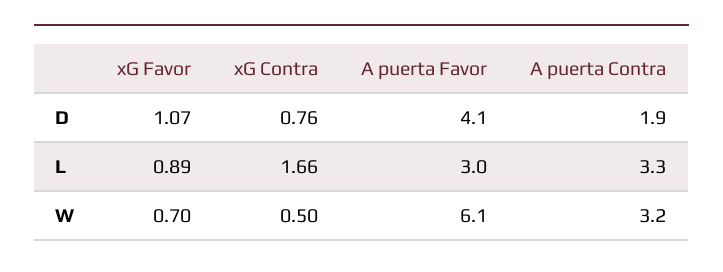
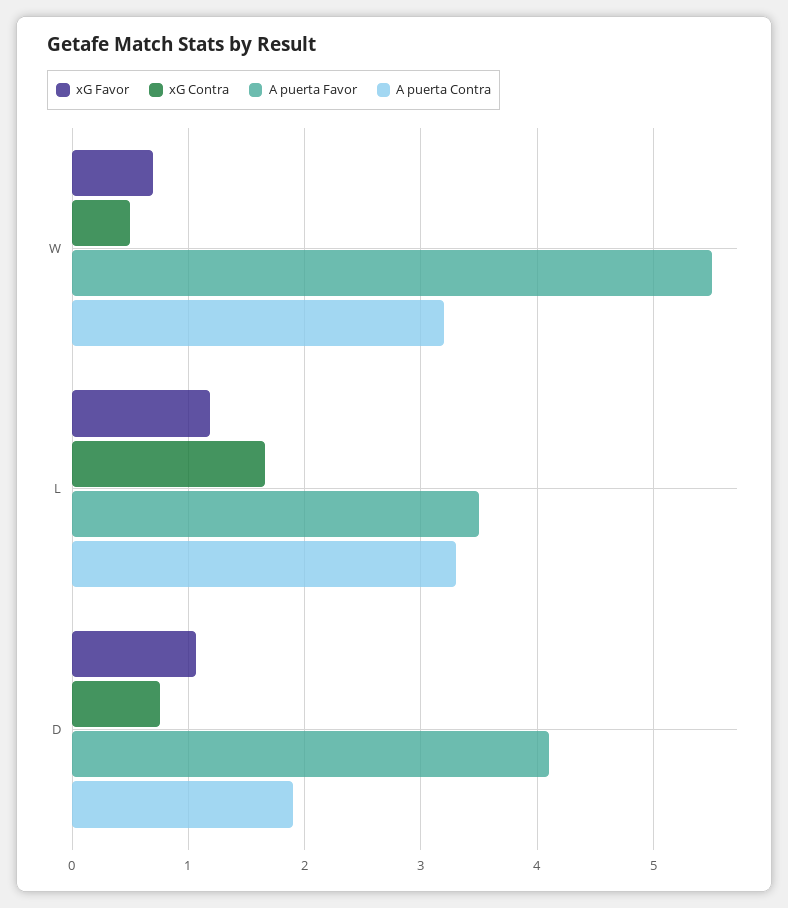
  {
    "xG Favor": {
      "D": 1.07,
-     "L": 0.89,
+     "L": 1.2,
      "W": 0.7
    },
    "xG Contra": {
      "D": 0.76,
      "L": 1.66,
      "W": 0.5
    },
    "A puerta Favor": {
      "D": 4.1,
-     "L": 3,
+     "L": 3.5,
-     "W": 6.1
+     "W": 5.5
    },
    "A puerta Contra": {
      "D": 1.9,
      "L": 3.3,
      "W": 3.2
    }
  }

